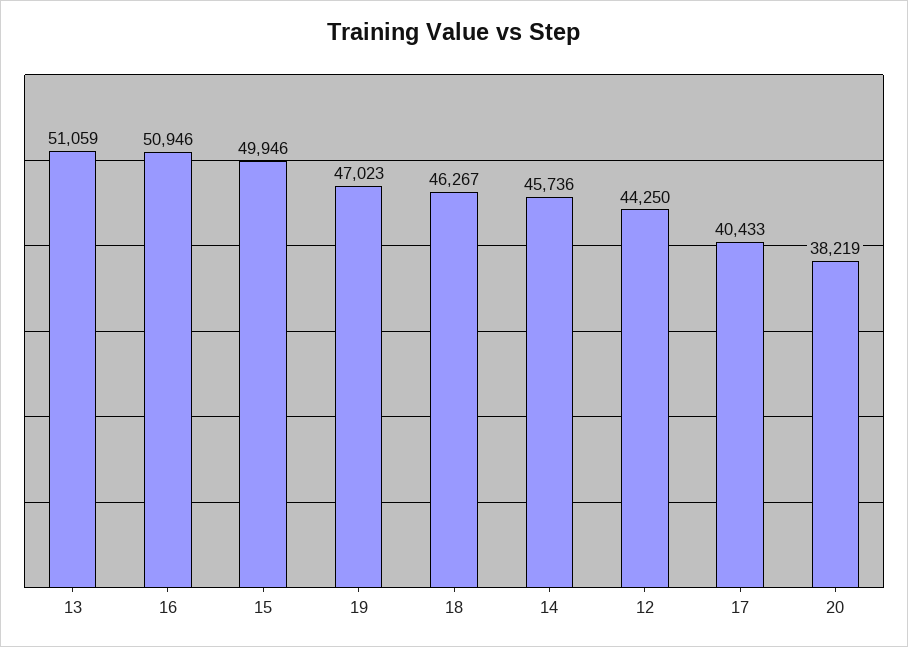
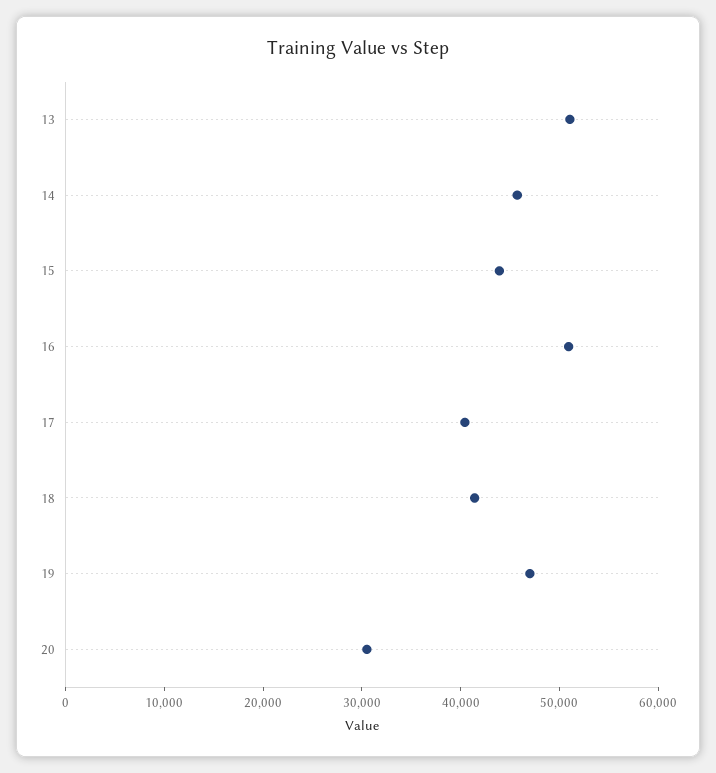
  {
    "13": 51059,
    "16": 50946,
-   "15": 49946,
+   "15": 44000,
    "19": 47023,
-   "18": 46267,
+   "18": 42000,
    "14": 45736,
-   "12": 44250,
    "17": 40433,
-   "20": 38219
+   "20": 30000
  }

